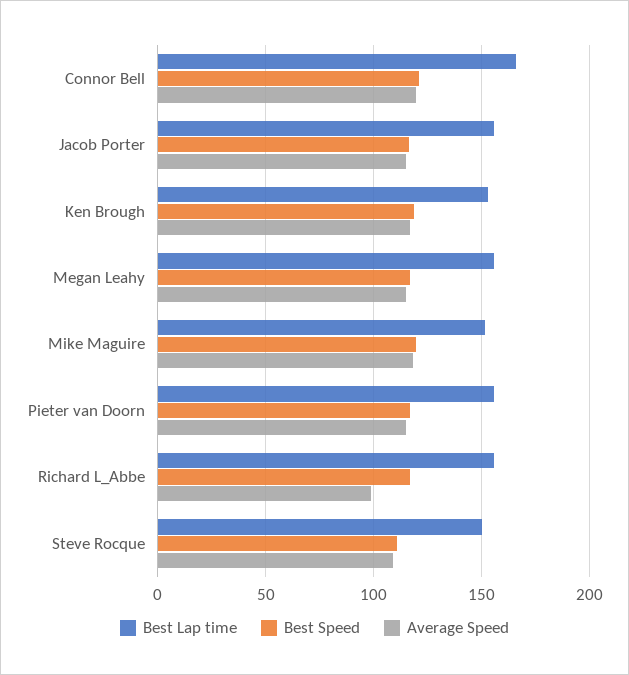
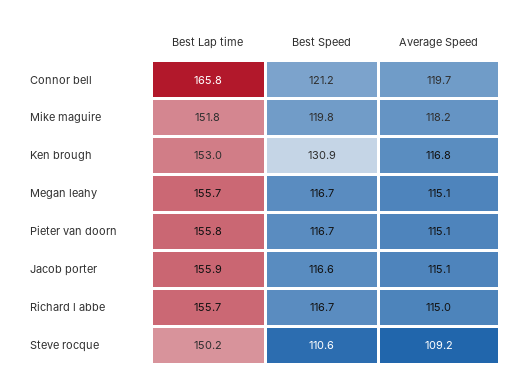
  {
    "Best Lap time": {
      "Connor Bell": 165.8,
      "Jacob Porter": 155.9,
      "Ken Brough": 153,
      "Megan Leahy": 155.7,
      "Mike Maguire": 151.8,
      "Pieter van Doorn": 155.8,
      "Richard L_Abbe": 155.7,
      "Steve Rocque": 150.2
    },
    "Best Speed": {
      "Connor Bell": 121.2,
      "Jacob Porter": 116.6,
-     "Ken Brough": 120,
+     "Ken Brough": 130.9,
      "Megan Leahy": 116.7,
      "Mike Maguire": 119.8,
      "Pieter van Doorn": 116.7,
      "Richard L_Abbe": 116.7,
      "Steve Rocque": 110.6
    },
    "Average Speed": {
      "Connor Bell": 119.7,
      "Jacob Porter": 115.1,
      "Ken Brough": 116.8,
      "Megan Leahy": 115.1,
      "Mike Maguire": 118.2,
      "Pieter van Doorn": 115.1,
-     "Richard L_Abbe": 100,
+     "Richard L_Abbe": 115,
      "Steve Rocque": 109.2
    }
  }

